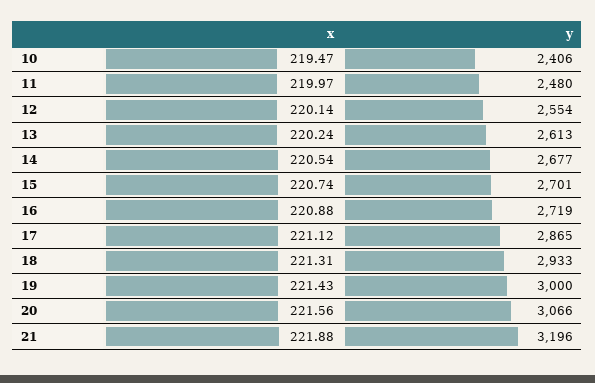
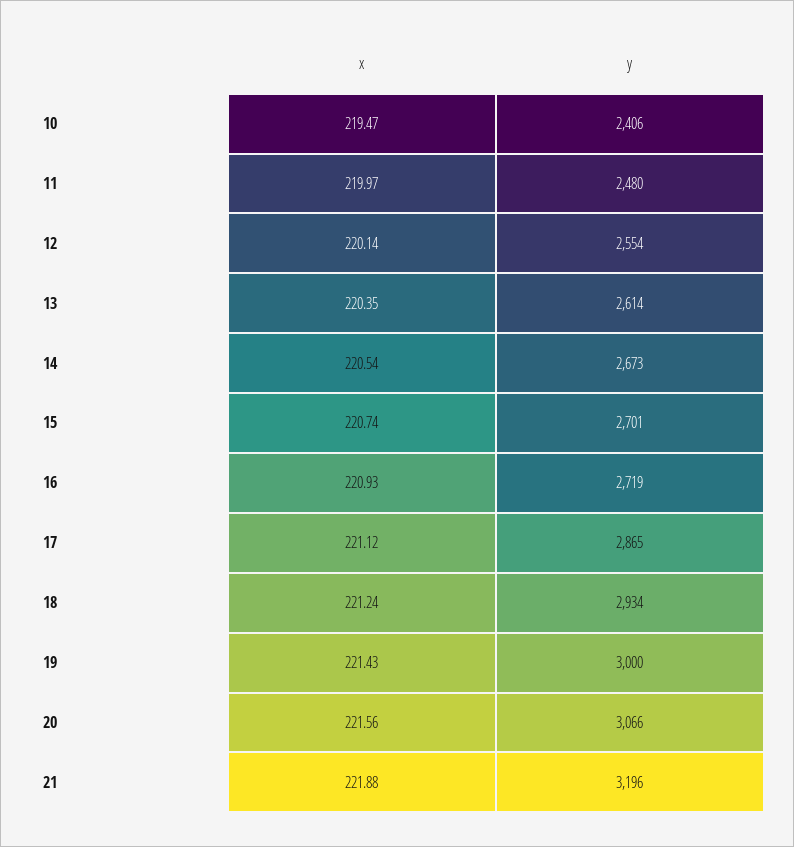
  {
    "x": {
      "10": 219.47,
      "11": 219.97,
      "12": 220.14,
-     "13": 220.24,
+     "13": 220.35,
      "14": 220.54,
      "15": 220.74,
-     "16": 220.88,
+     "16": 220.93,
      "17": 221.12,
-     "18": 221.31,
+     "18": 221.24,
      "19": 221.43,
      "20": 221.56,
      "21": 221.88
    },
    "y": {
      "10": 2406,
      "11": 2480,
      "12": 2554,
-     "13": 2613,
+     "13": 2614,
-     "14": 2677,
+     "14": 2673,
      "15": 2701,
      "16": 2719,
      "17": 2865,
-     "18": 2933,
+     "18": 2934,
      "19": 3000,
      "20": 3066,
      "21": 3196
    }
  }

